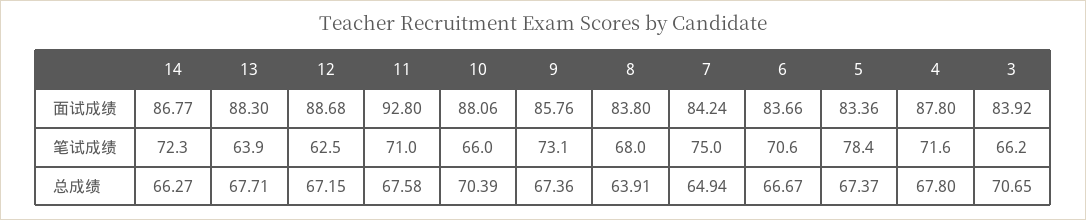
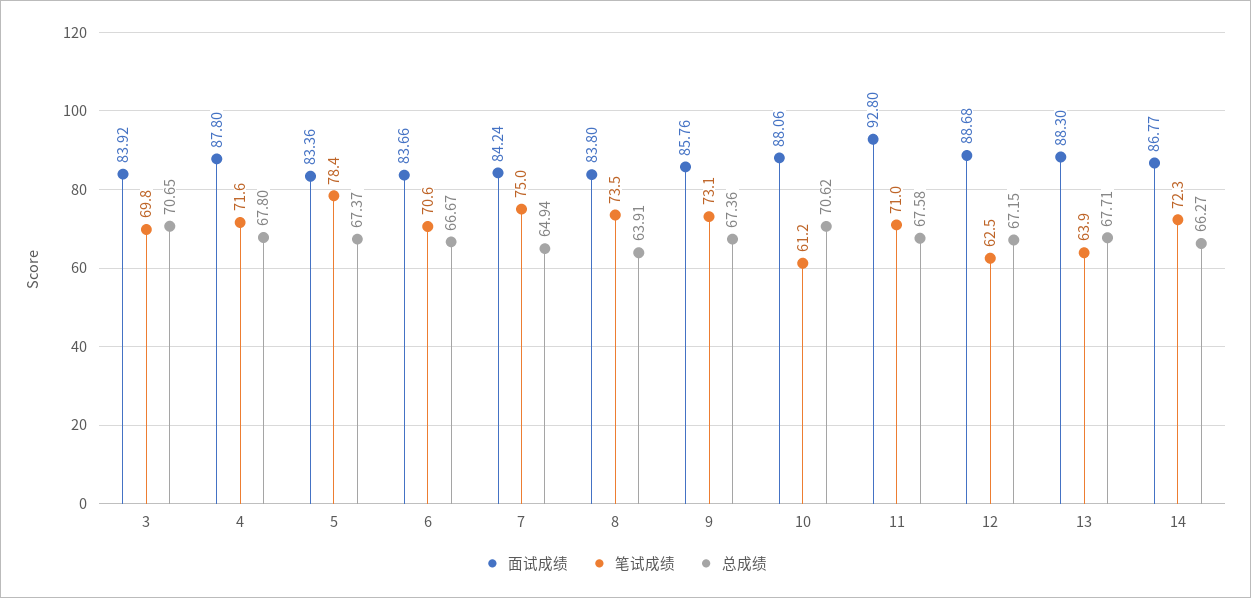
  {
    "面试成绩": {
      "14": 86.77,
      "13": 88.3,
      "12": 88.68,
      "11": 92.8,
      "10": 88.06,
      "9": 85.76,
      "8": 83.8,
      "7": 84.24,
      "6": 83.66,
      "5": 83.36,
      "4": 87.8,
      "3": 83.92
    },
    "笔试成绩": {
      "14": 72.3,
      "13": 63.9,
      "12": 62.5,
      "11": 71,
-     "10": 66,
+     "10": 61.2,
      "9": 73.1,
-     "8": 68,
+     "8": 73.5,
      "7": 75,
      "6": 70.6,
      "5": 78.4,
      "4": 71.6,
-     "3": 66.2
+     "3": 69.8
    },
    "总成绩": {
      "14": 66.27,
      "13": 67.71,
      "12": 67.15,
      "11": 67.58,
-     "10": 70.39,
+     "10": 70.62,
      "9": 67.36,
      "8": 63.91,
      "7": 64.94,
      "6": 66.67,
      "5": 67.37,
      "4": 67.8,
      "3": 70.65
    }
  }

